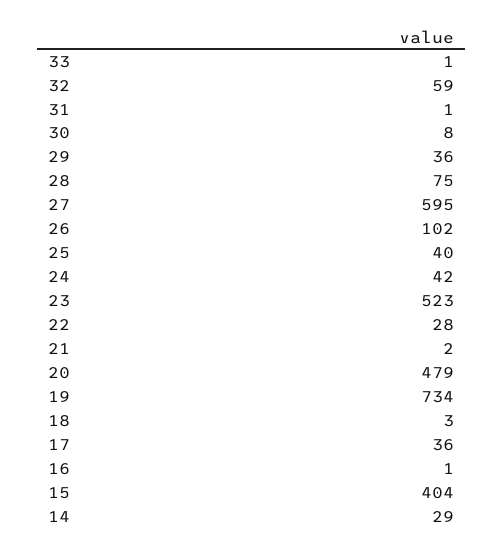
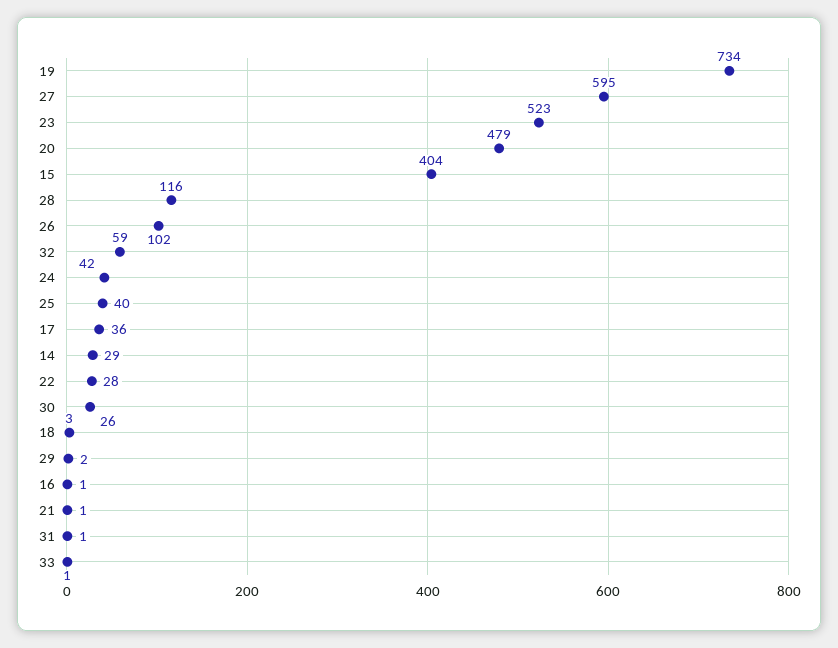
  {
    "33": 1,
    "32": 59,
    "31": 1,
-   "30": 8,
+   "30": 26,
-   "29": 36,
+   "29": 2,
-   "28": 75,
+   "28": 116,
    "27": 595,
    "26": 102,
    "25": 40,
    "24": 42,
    "23": 523,
    "22": 28,
-   "21": 2,
+   "21": 1,
    "20": 479,
    "19": 734,
    "18": 3,
    "17": 36,
    "16": 1,
    "15": 404,
    "14": 29
  }

